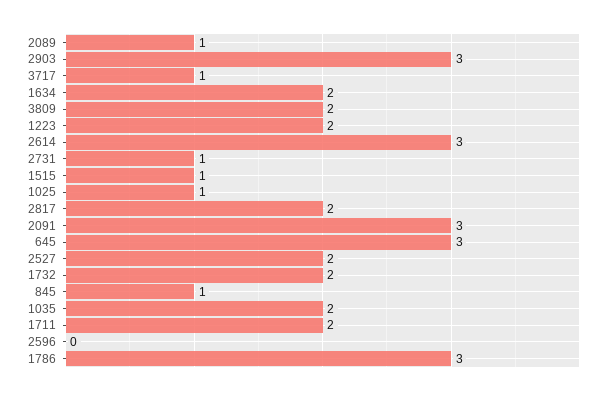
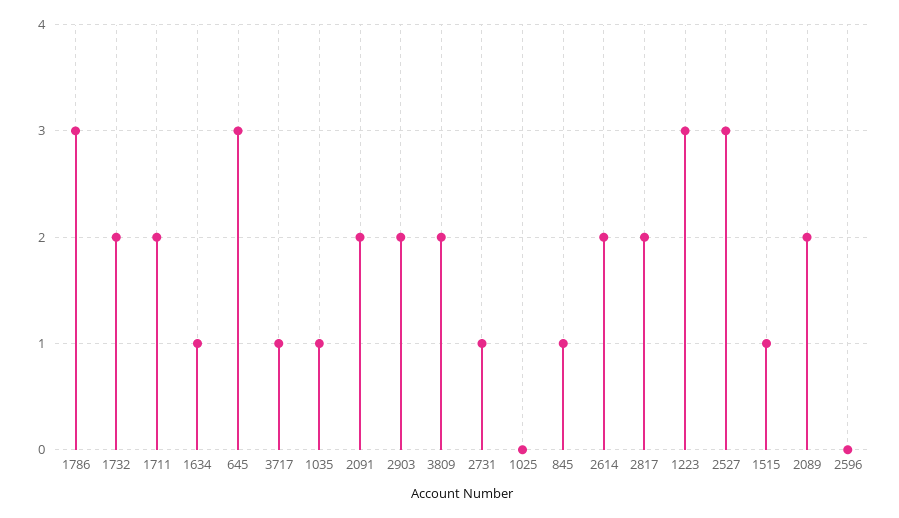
  {
-   "2089": 1,
+   "2089": 2,
-   "2903": 3,
+   "2903": 2,
    "3717": 1,
-   "1634": 2,
+   "1634": 1,
    "3809": 2,
-   "1223": 2,
+   "1223": 3,
-   "2614": 3,
+   "2614": 2,
    "2731": 1,
    "1515": 1,
-   "1025": 1,
+   "1025": 0,
    "2817": 2,
-   "2091": 3,
+   "2091": 2,
    "645": 3,
-   "2527": 2,
+   "2527": 3,
    "1732": 2,
    "845": 1,
-   "1035": 2,
+   "1035": 1,
    "1711": 2,
    "2596": 0,
    "1786": 3
  }

